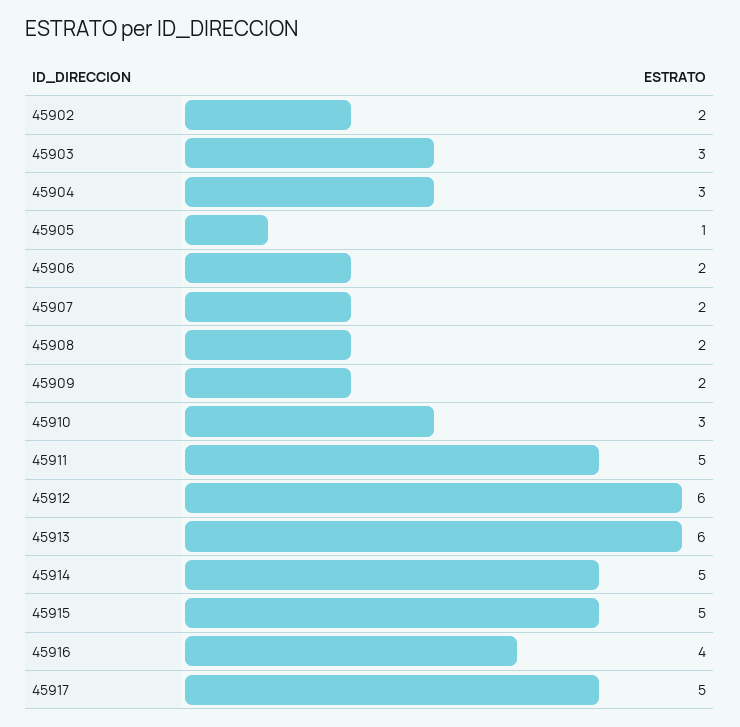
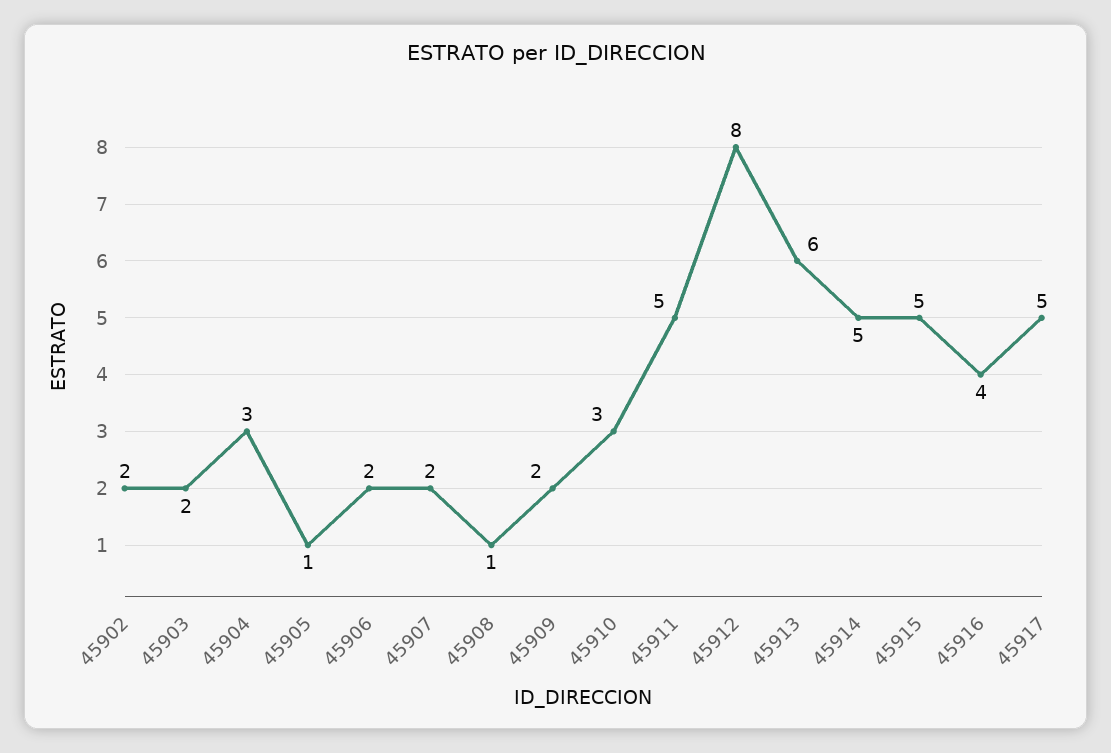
  {
    "45902": 2,
-   "45903": 3,
+   "45903": 2,
    "45904": 3,
    "45905": 1,
    "45906": 2,
    "45907": 2,
-   "45908": 2,
+   "45908": 1,
    "45909": 2,
    "45910": 3,
    "45911": 5,
-   "45912": 6,
+   "45912": 8,
    "45913": 6,
    "45914": 5,
    "45915": 5,
    "45916": 4,
    "45917": 5
  }

